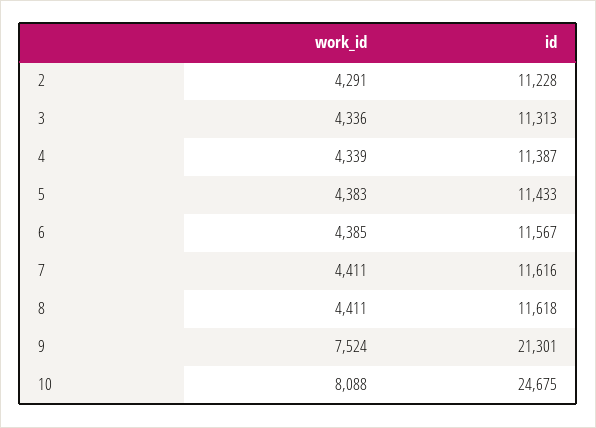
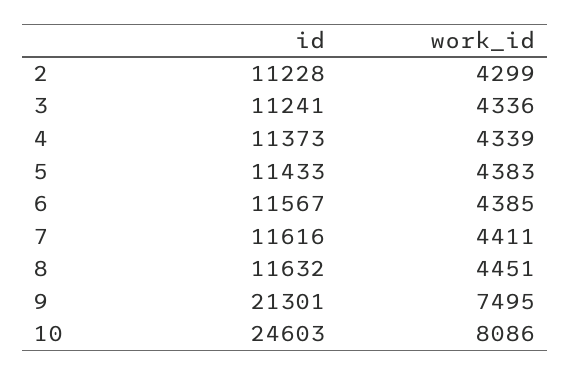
  {
    "work_id": {
-     "2": 4291,
+     "2": 4299,
      "3": 4336,
      "4": 4339,
      "5": 4383,
      "6": 4385,
      "7": 4411,
-     "8": 4411,
+     "8": 4451,
-     "9": 7524,
+     "9": 7495,
-     "10": 8088
+     "10": 8086
    },
    "id": {
      "2": 11228,
-     "3": 11313,
+     "3": 11241,
-     "4": 11387,
+     "4": 11373,
      "5": 11433,
      "6": 11567,
      "7": 11616,
-     "8": 11618,
+     "8": 11632,
      "9": 21301,
-     "10": 24675
+     "10": 24603
    }
  }

